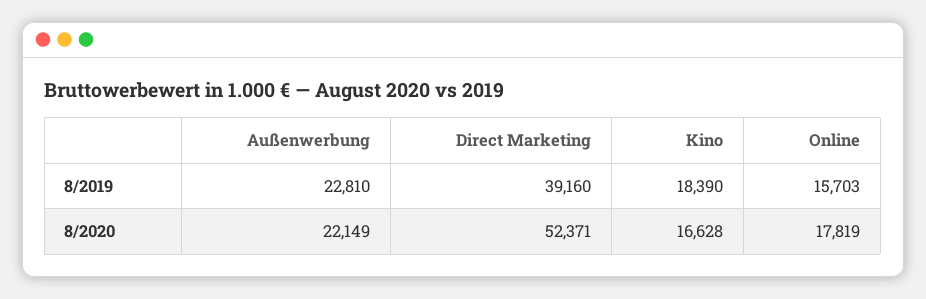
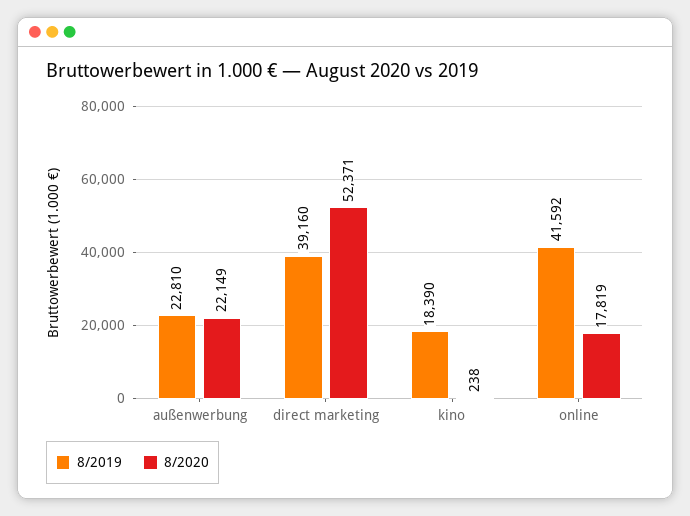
  {
    "8/2019": {
      "Außenwerbung": 22810,
      "Direct Marketing": 39160,
      "Kino": 18390,
-     "Online": 15703
+     "Online": 41592
    },
    "8/2020": {
      "Außenwerbung": 22149,
      "Direct Marketing": 52371,
-     "Kino": 16628,
+     "Kino": 238,
      "Online": 17819
    }
  }

